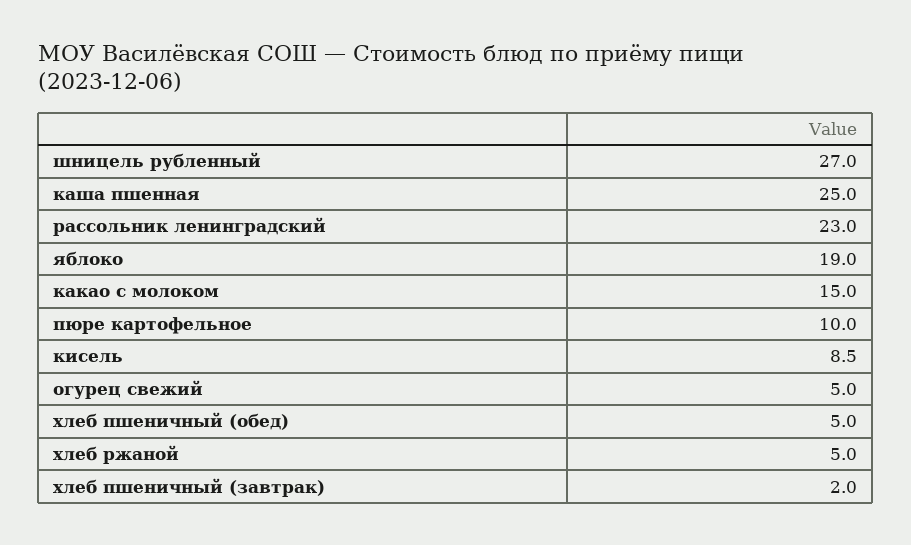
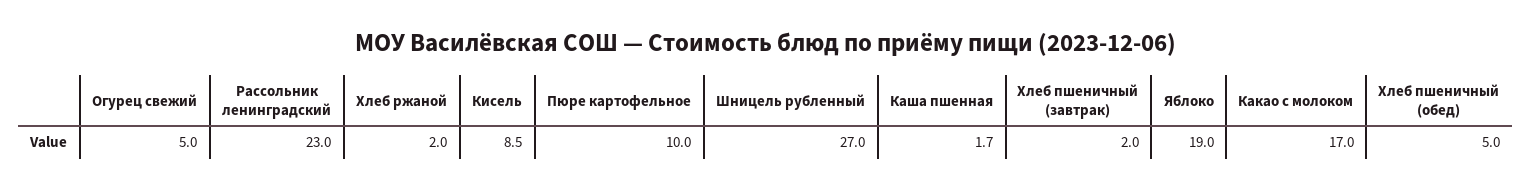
  {
    "шницель рубленный": 27,
-   "каша пшенная": 25,
+   "каша пшенная": 1.7,
    "рассольник ленинградский": 23,
    "яблоко": 19,
-   "какао с молоком": 15,
+   "какао с молоком": 17,
    "пюре картофельное": 10,
    "кисель": 8.5,
    "огурец свежий": 5,
    "хлеб пшеничный (обед)": 5,
-   "хлеб ржаной": 5,
+   "хлеб ржаной": 2,
    "хлеб пшеничный (завтрак)": 2
  }

